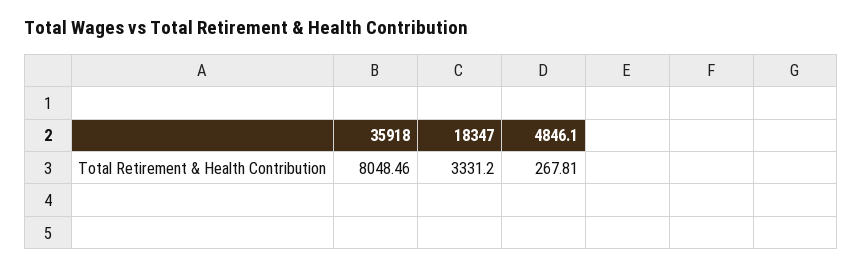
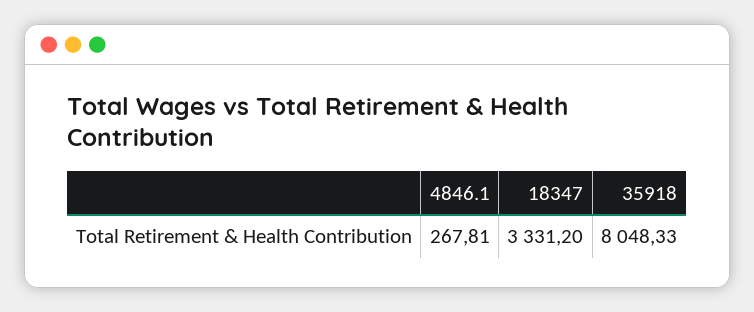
  {
-   "35918": 8048.46,
+   "35918": 8048.33,
    "18347": 3331.2,
    "4846.1": 267.81
  }

